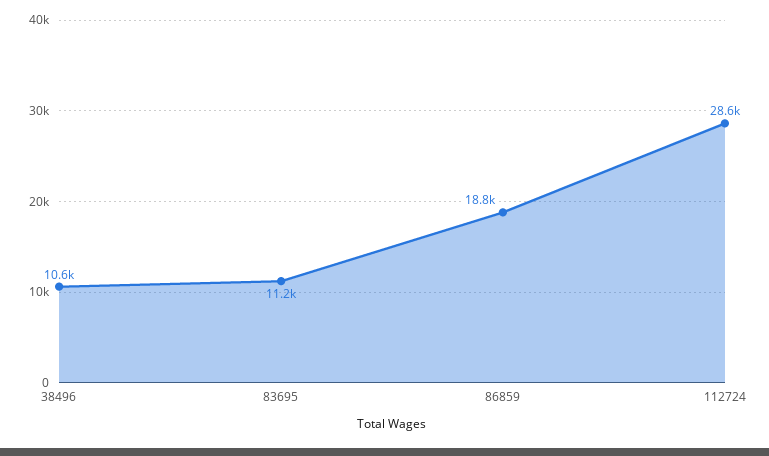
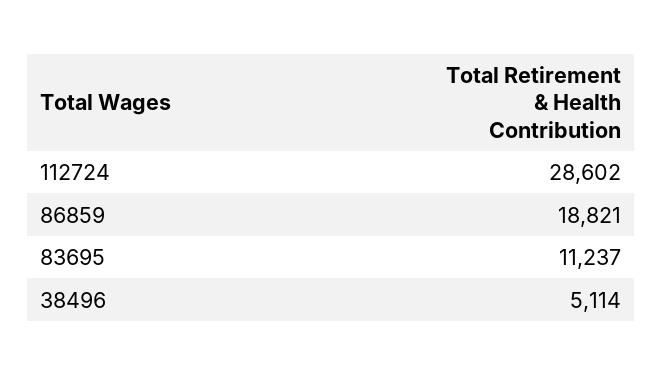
  {
-   "38496": 10600,
+   "38496": 5114,
    "83695": 11237,
    "86859": 18821,
    "112724": 28602
  }

